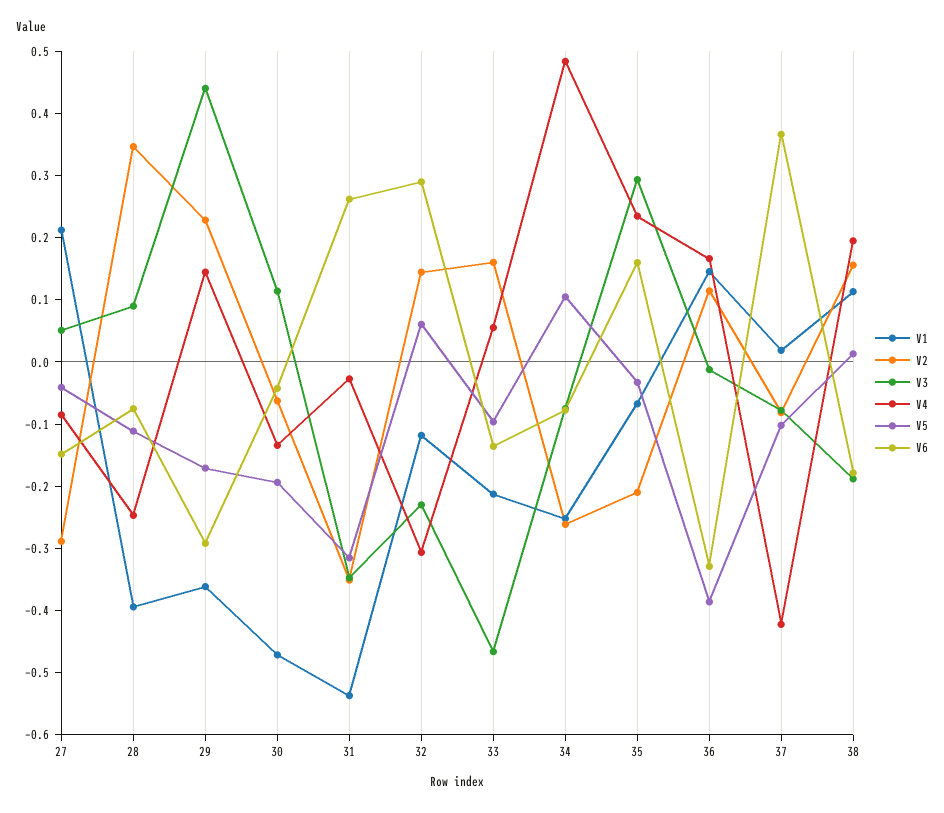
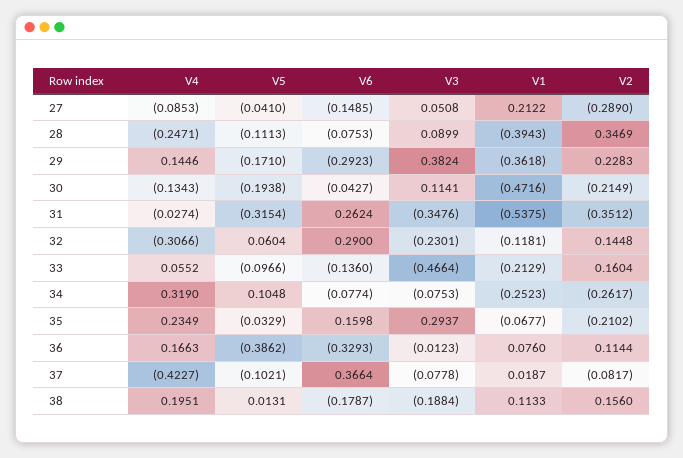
  {
    "V1": {
      "27": 0.2122,
      "28": -0.3943,
      "29": -0.3618,
      "30": -0.4716,
      "31": -0.5375,
      "32": -0.1181,
      "33": -0.2129,
      "34": -0.2523,
      "35": -0.0677,
-     "36": 0.14,
+     "36": 0.076,
      "37": 0.0187,
      "38": 0.1133
    },
    "V2": {
      "27": -0.289,
      "28": 0.3469,
      "29": 0.2283,
-     "30": -0.06,
+     "30": -0.2149,
      "31": -0.3512,
      "32": 0.1448,
      "33": 0.1604,
      "34": -0.2617,
      "35": -0.2102,
      "36": 0.1144,
      "37": -0.0817,
      "38": 0.156
    },
    "V3": {
      "27": 0.0508,
      "28": 0.0899,
-     "29": 0.44,
+     "29": 0.3824,
      "30": 0.1141,
      "31": -0.3476,
      "32": -0.2301,
      "33": -0.4664,
      "34": -0.0753,
      "35": 0.2937,
      "36": -0.0123,
      "37": -0.0778,
      "38": -0.1884
    },
    "V4": {
      "27": -0.0853,
      "28": -0.2471,
      "29": 0.1446,
      "30": -0.1343,
      "31": -0.0274,
      "32": -0.3066,
      "33": 0.0552,
-     "34": 0.48,
+     "34": 0.319,
      "35": 0.2349,
      "36": 0.1663,
      "37": -0.4227,
      "38": 0.1951
    },
    "V5": {
      "27": -0.041,
      "28": -0.1113,
      "29": -0.171,
      "30": -0.1938,
      "31": -0.3154,
      "32": 0.0604,
      "33": -0.0966,
      "34": 0.1048,
      "35": -0.0329,
      "36": -0.3862,
      "37": -0.1021,
      "38": 0.0131
    },
    "V6": {
      "27": -0.1485,
      "28": -0.0753,
      "29": -0.2923,
      "30": -0.0427,
      "31": 0.2624,
      "32": 0.29,
      "33": -0.136,
      "34": -0.0774,
      "35": 0.1598,
      "36": -0.3293,
      "37": 0.3664,
      "38": -0.1787
    }
  }

